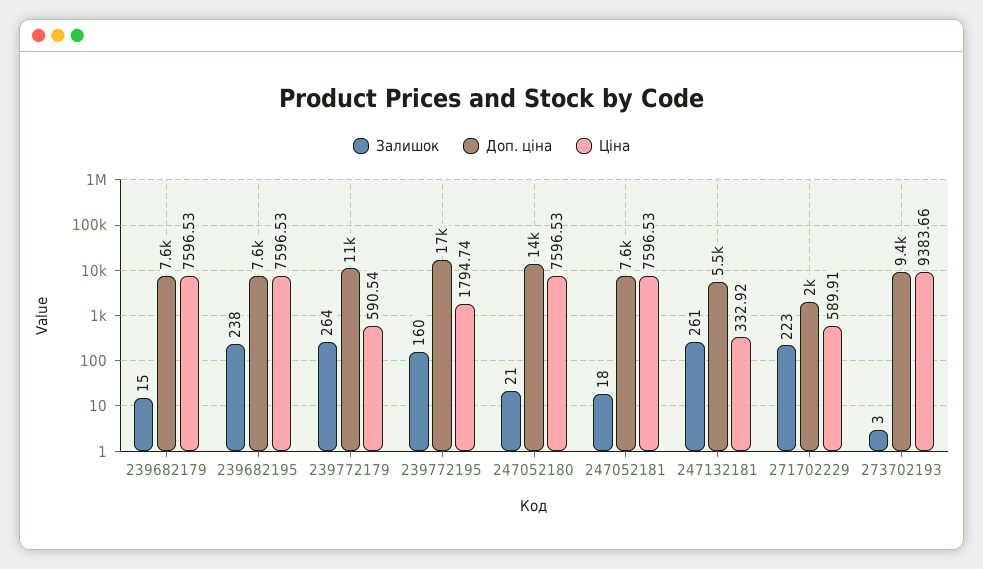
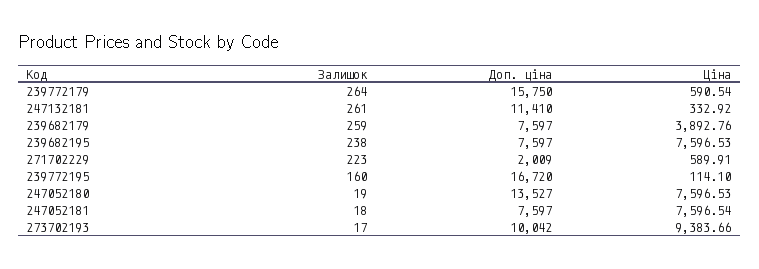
  {
    "Залишок": {
-     "239682179": 15,
+     "239682179": 259,
      "239682195": 238,
      "239772179": 264,
      "239772195": 160,
-     "247052180": 21,
+     "247052180": 19,
      "247052181": 18,
      "247132181": 261,
      "271702229": 223,
-     "273702193": 3
+     "273702193": 17
    },
    "Доп. ціна": {
      "239682179": 7597,
      "239682195": 7597,
-     "239772179": 11000,
+     "239772179": 15750,
      "239772195": 16720,
      "247052180": 13527,
      "247052181": 7597,
-     "247132181": 5500,
+     "247132181": 11410,
      "271702229": 2009,
-     "273702193": 9400
+     "273702193": 10042
    },
    "Ціна": {
-     "239682179": 7596.53,
+     "239682179": 3892.76,
      "239682195": 7596.53,
      "239772179": 590.54,
-     "239772195": 1794.74,
+     "239772195": 114.1,
      "247052180": 7596.53,
-     "247052181": 7596.53,
+     "247052181": 7596.54,
      "247132181": 332.92,
      "271702229": 589.91,
      "273702193": 9383.66
    }
  }

